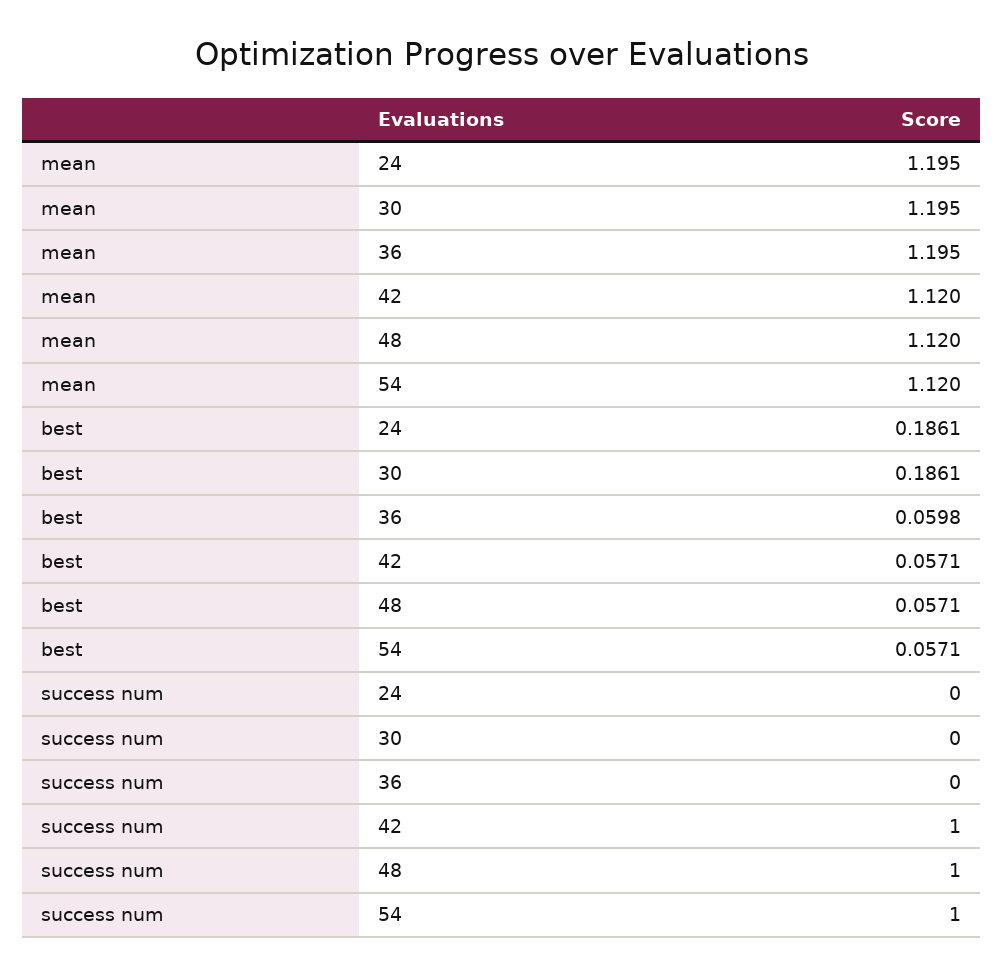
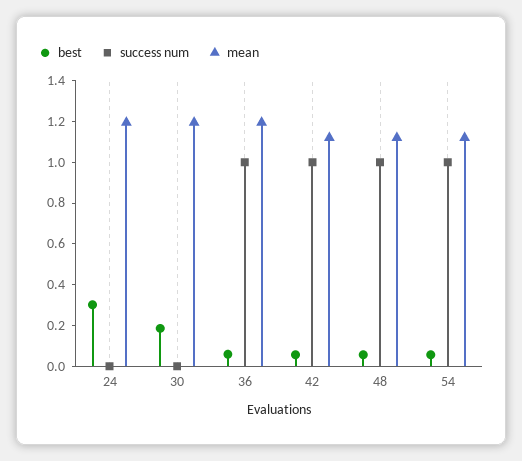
  {
    "mean": {
      "24": 1.195,
      "30": 1.195,
      "36": 1.195,
      "42": 1.12,
      "48": 1.12,
      "54": 1.12
    },
    "best": {
-     "24": 0.1861,
+     "24": 0.3,
      "30": 0.1861,
      "36": 0.0598,
      "42": 0.0571,
      "48": 0.0571,
      "54": 0.0571
    },
    "success num": {
      "24": 0,
      "30": 0,
-     "36": 0,
+     "36": 1,
      "42": 1,
      "48": 1,
      "54": 1
    }
  }

